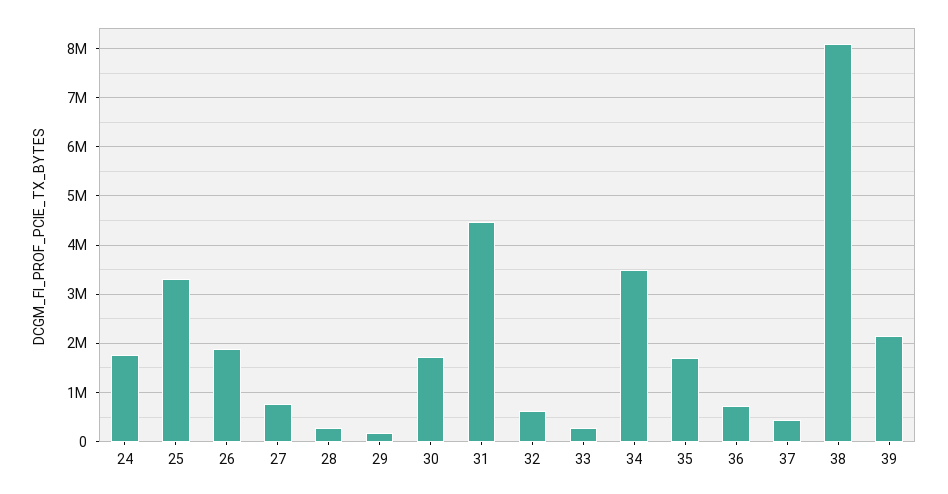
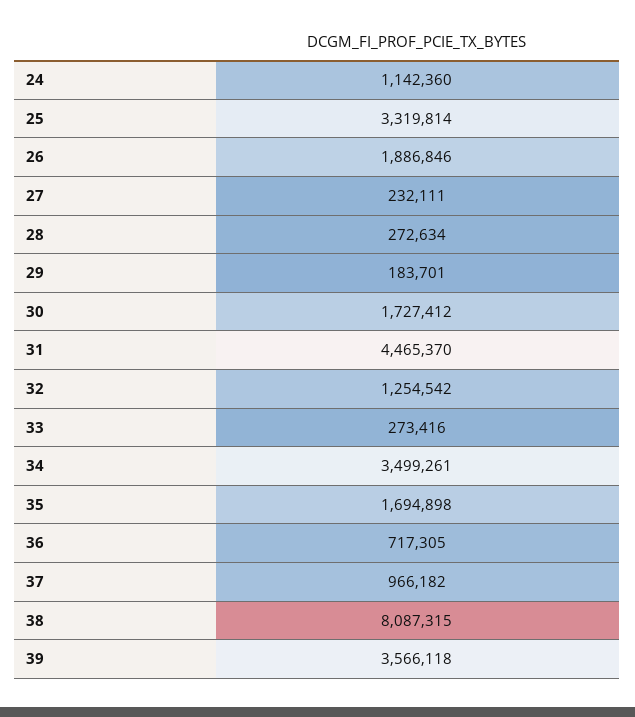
  {
-   "24": 1800000,
+   "24": 1142360,
    "25": 3319814,
    "26": 1886846,
-   "27": 800000,
+   "27": 232111,
    "28": 272634,
    "29": 183701,
    "30": 1727412,
    "31": 4465370,
-   "32": 600000,
+   "32": 1254542,
    "33": 273416,
    "34": 3499261,
    "35": 1694898,
    "36": 717305,
-   "37": 400000,
+   "37": 966182,
    "38": 8087315,
-   "39": 2200000
+   "39": 3566118
  }

